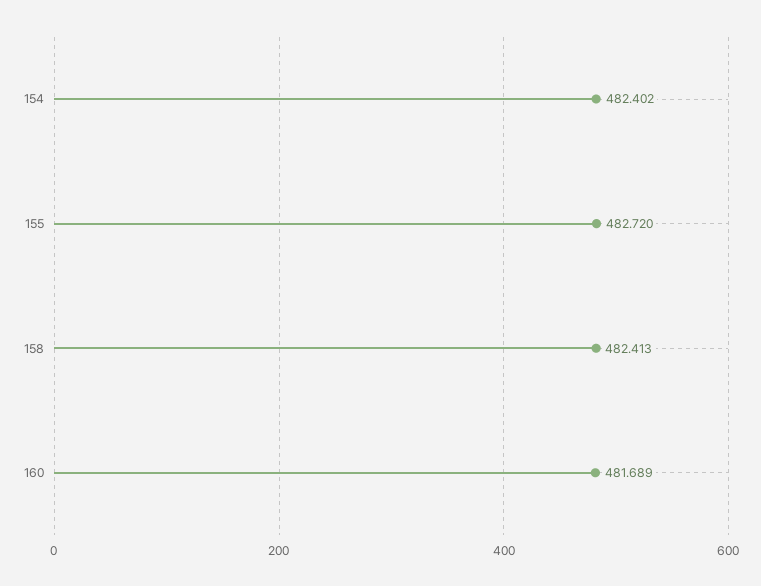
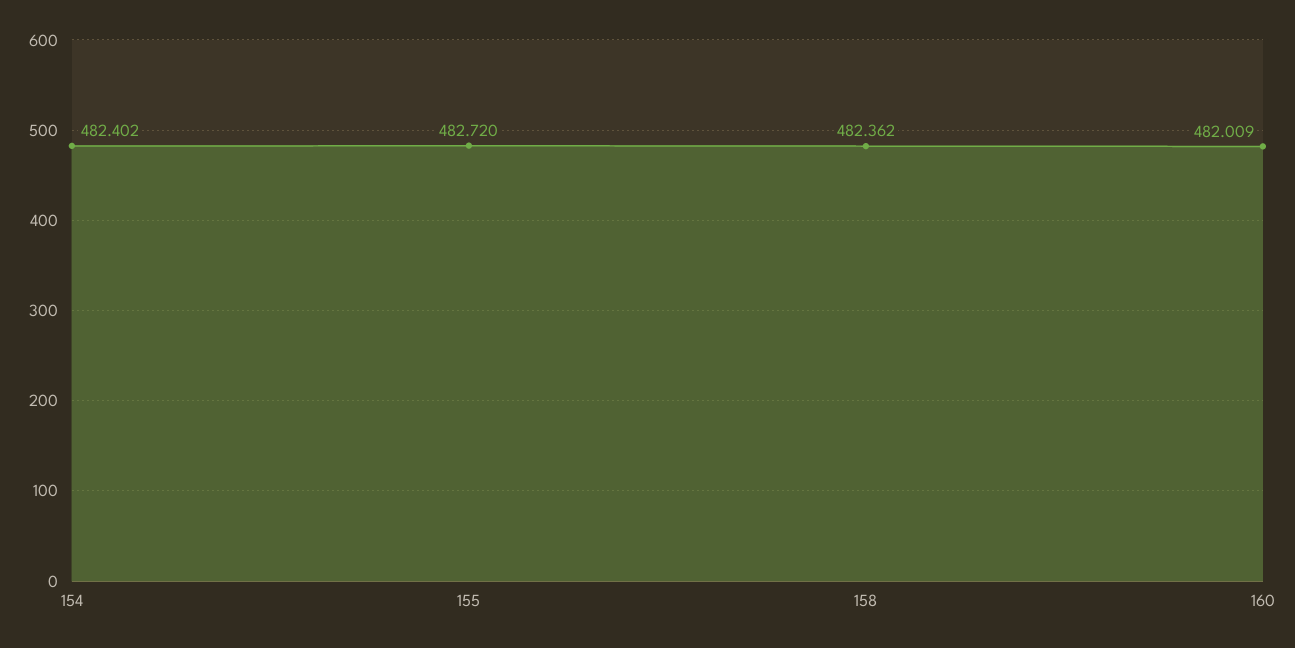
  {
    "154": 482.402,
    "155": 482.72,
-   "158": 482.413,
+   "158": 482.362,
-   "160": 481.689
+   "160": 482.009
  }

